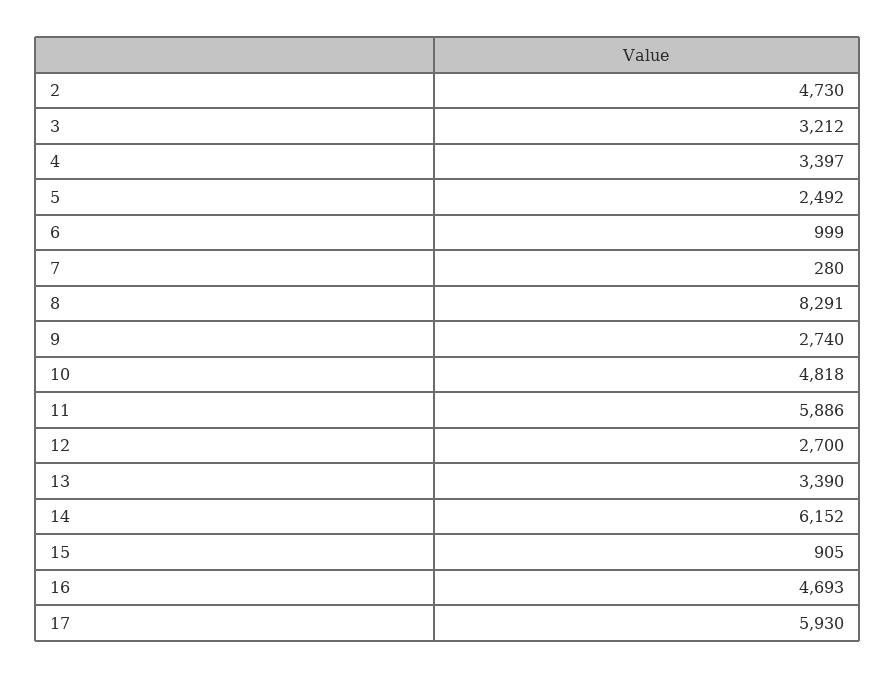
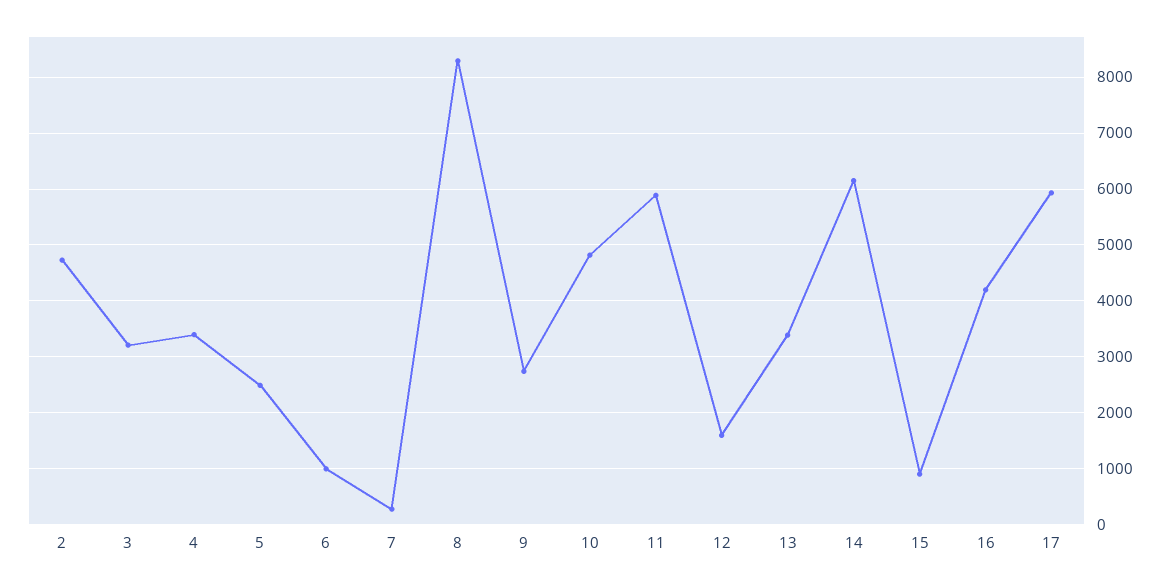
  {
    "2": 4730,
    "3": 3212,
    "4": 3397,
    "5": 2492,
    "6": 999,
    "7": 280,
    "8": 8291,
    "9": 2740,
    "10": 4818,
    "11": 5886,
-   "12": 2700,
+   "12": 1600,
    "13": 3390,
    "14": 6152,
    "15": 905,
-   "16": 4693,
+   "16": 4200,
    "17": 5930
  }

